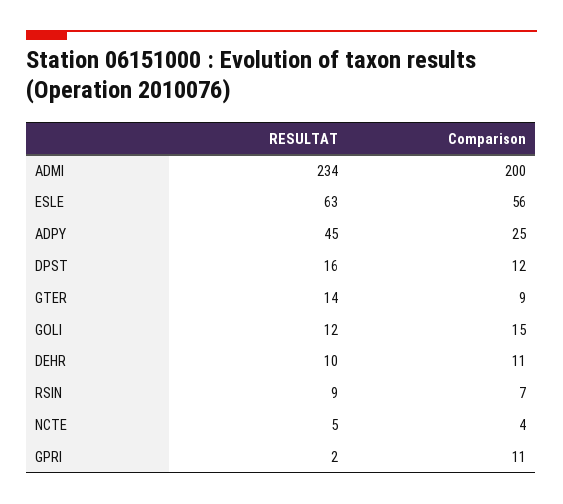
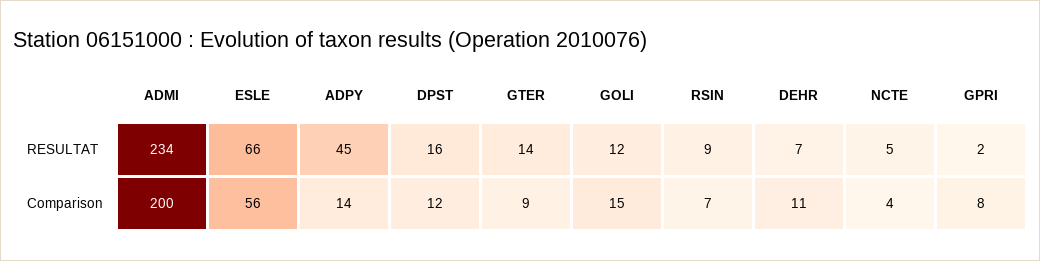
  {
    "RESULTAT": {
      "ADMI": 234,
-     "ESLE": 63,
+     "ESLE": 66,
      "ADPY": 45,
      "DPST": 16,
      "GTER": 14,
      "GOLI": 12,
-     "DEHR": 10,
+     "DEHR": 7,
      "RSIN": 9,
      "NCTE": 5,
      "GPRI": 2
    },
    "Comparison": {
      "ADMI": 200,
      "ESLE": 56,
-     "ADPY": 25,
+     "ADPY": 14,
      "DPST": 12,
      "GTER": 9,
      "GOLI": 15,
      "DEHR": 11,
      "RSIN": 7,
      "NCTE": 4,
-     "GPRI": 11
+     "GPRI": 8
    }
  }

